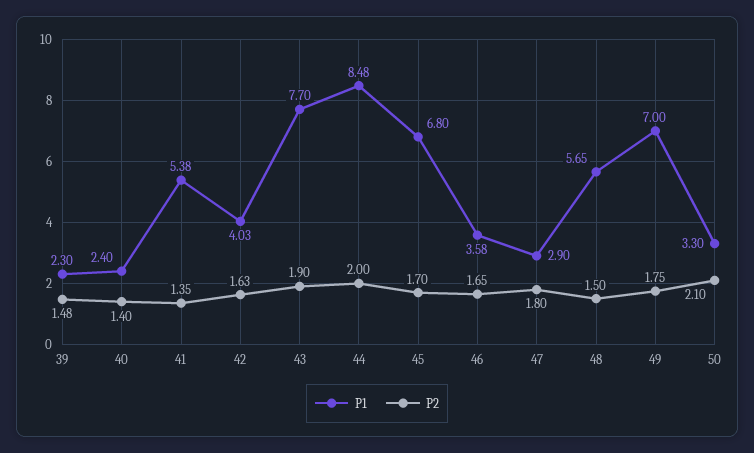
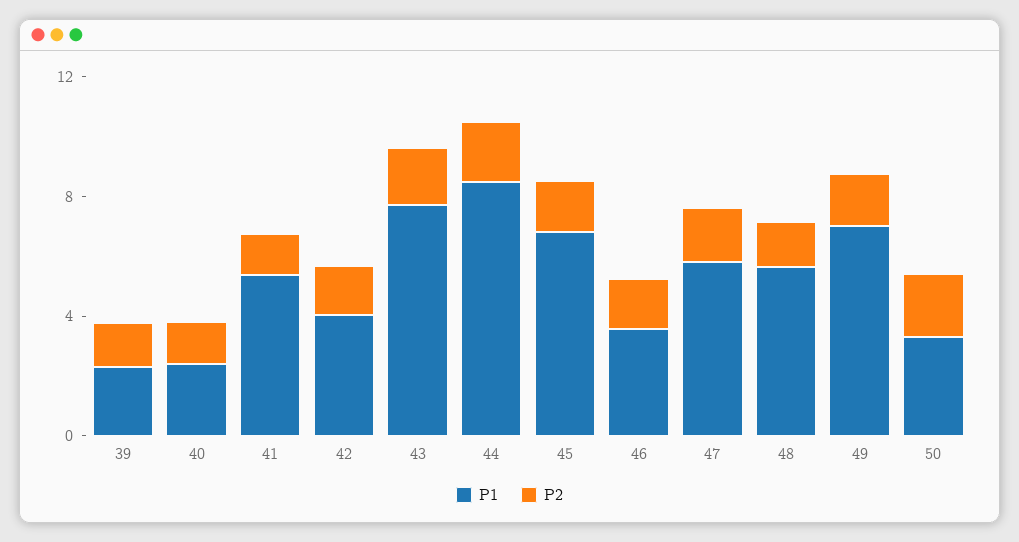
  {
    "P1": {
      "39": 2.3,
      "40": 2.4,
      "41": 5.38,
      "42": 4.03,
      "43": 7.7,
      "44": 8.48,
      "45": 6.8,
      "46": 3.58,
-     "47": 2.9,
+     "47": 6,
      "48": 5.65,
      "49": 7,
      "50": 3.3
    },
    "P2": {
      "39": 1.48,
      "40": 1.4,
      "41": 1.35,
      "42": 1.63,
      "43": 1.9,
      "44": 2,
      "45": 1.7,
      "46": 1.65,
      "47": 1.8,
      "48": 1.5,
      "49": 1.75,
      "50": 2.1
    }
  }

